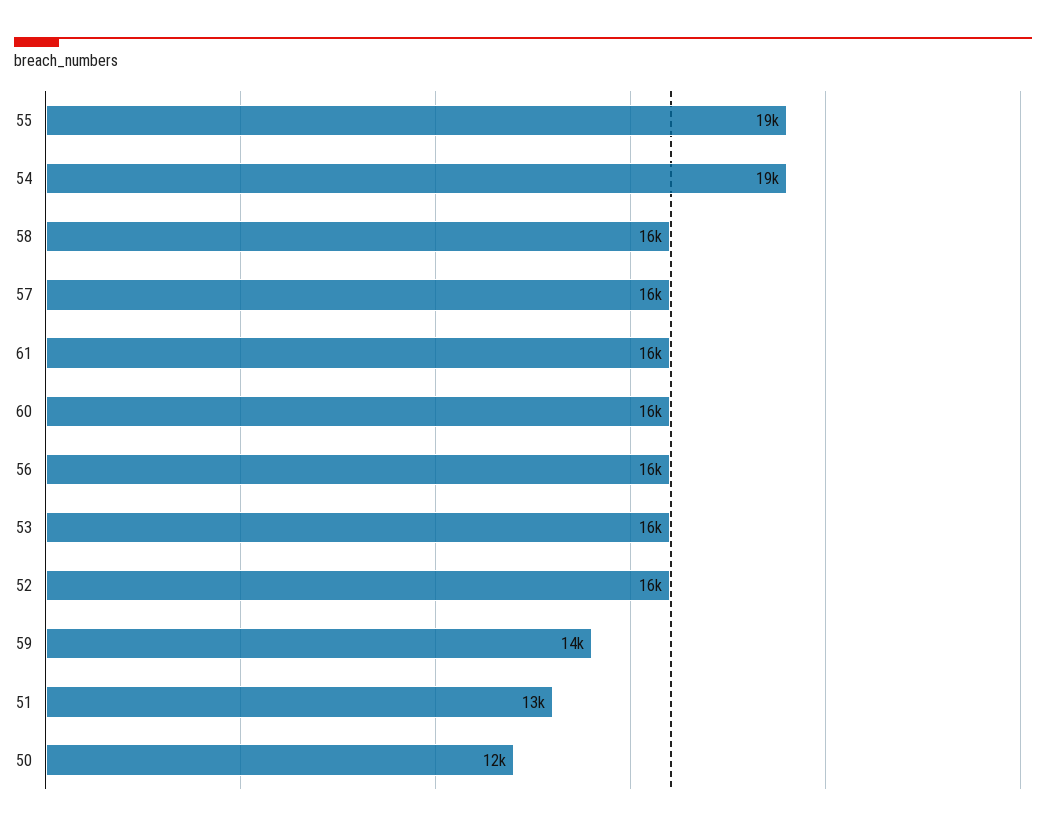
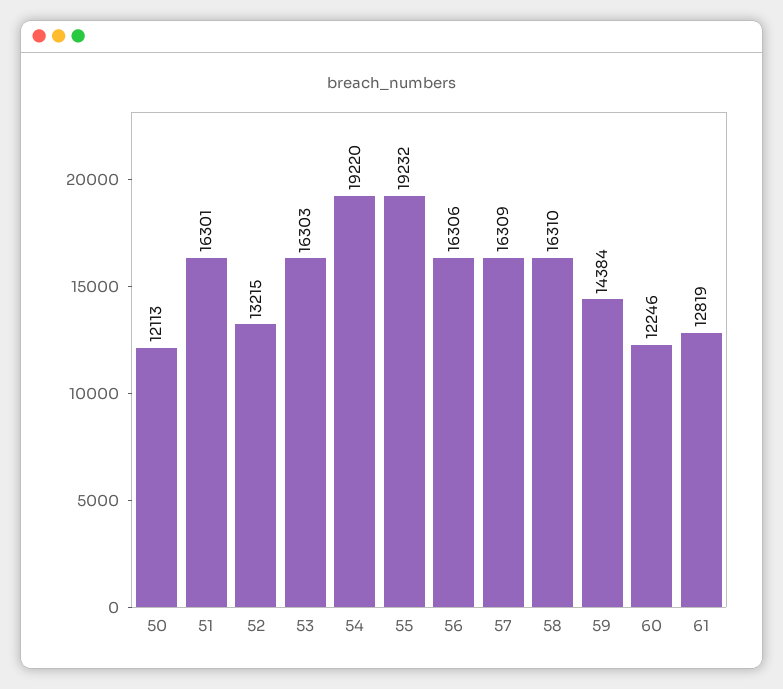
  {
    "55": 19232,
    "54": 19220,
    "58": 16310,
    "57": 16309,
-   "61": 16000,
+   "61": 12819,
-   "60": 16000,
+   "60": 12246,
    "56": 16306,
    "53": 16303,
-   "52": 16000,
+   "52": 13215,
    "59": 14384,
-   "51": 13000,
+   "51": 16301,
    "50": 12113
  }

